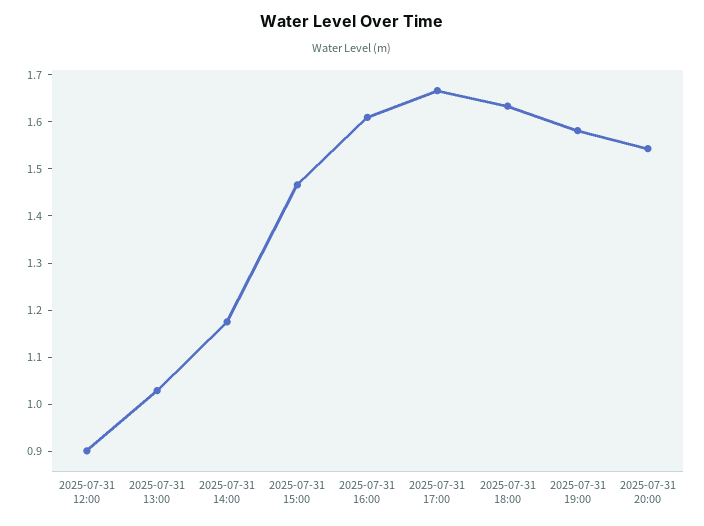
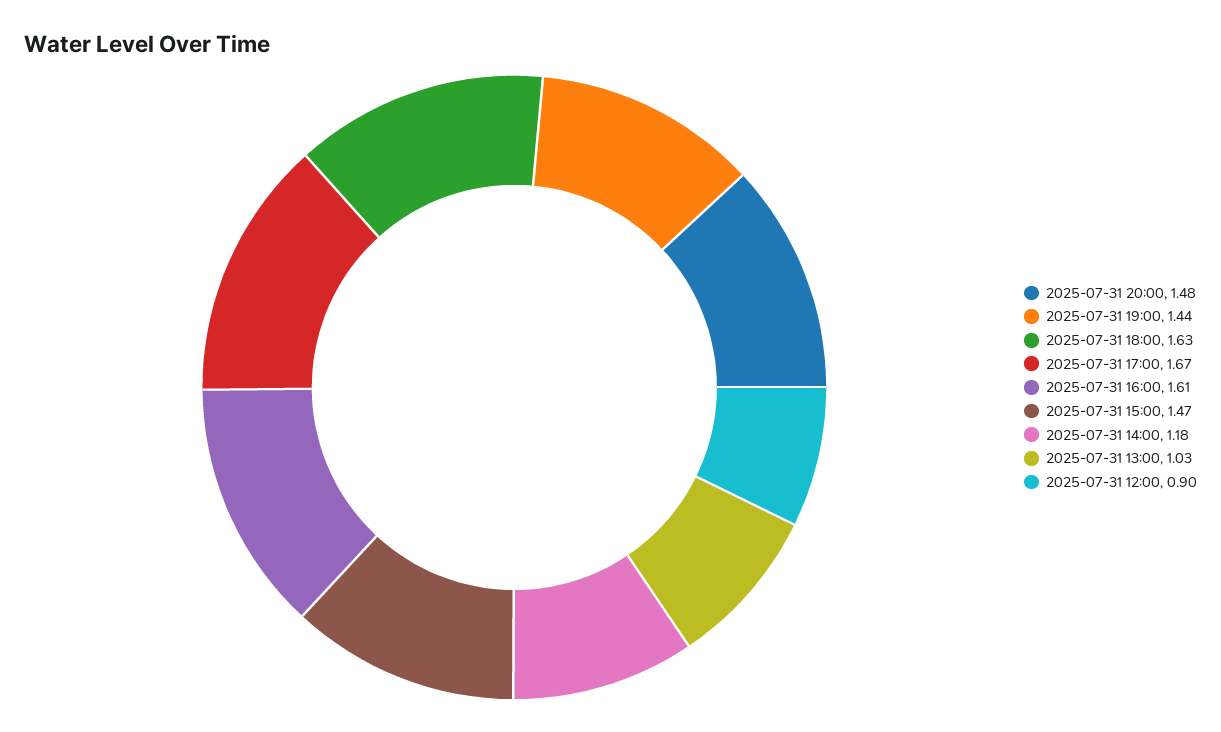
  {
    "2025-07-31 12:00": 0.9,
    "2025-07-31 13:00": 1.03,
    "2025-07-31 14:00": 1.18,
    "2025-07-31 15:00": 1.47,
    "2025-07-31 16:00": 1.61,
    "2025-07-31 17:00": 1.67,
    "2025-07-31 18:00": 1.63,
-   "2025-07-31 19:00": 1.58,
+   "2025-07-31 19:00": 1.44,
-   "2025-07-31 20:00": 1.54
+   "2025-07-31 20:00": 1.48
  }

